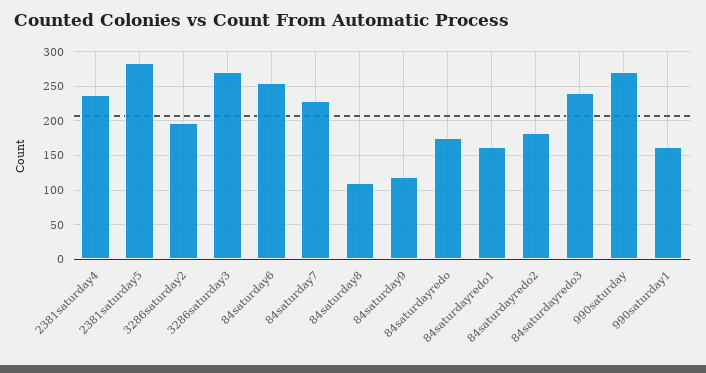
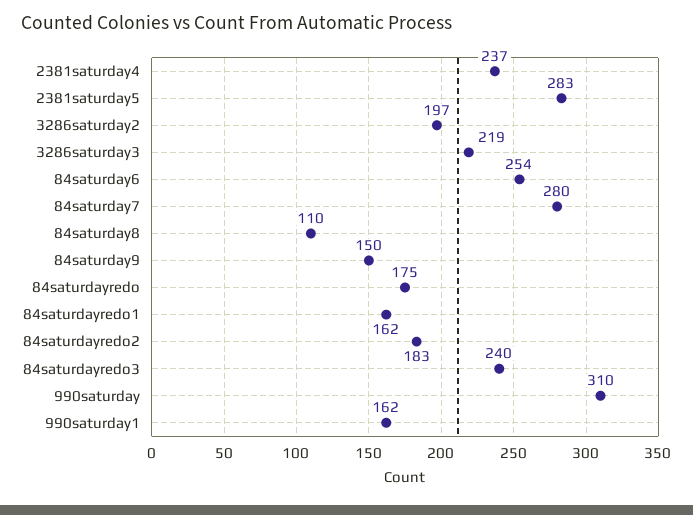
  {
    "2381saturday4": 237,
    "2381saturday5": 283,
    "3286saturday2": 197,
-   "3286saturday3": 270,
+   "3286saturday3": 219,
    "84saturday6": 254,
-   "84saturday7": 230,
+   "84saturday7": 280,
    "84saturday8": 110,
-   "84saturday9": 120,
+   "84saturday9": 150,
    "84saturdayredo": 175,
    "84saturdayredo1": 162,
    "84saturdayredo2": 183,
    "84saturdayredo3": 240,
-   "990saturday": 270,
+   "990saturday": 310,
    "990saturday1": 162
  }

